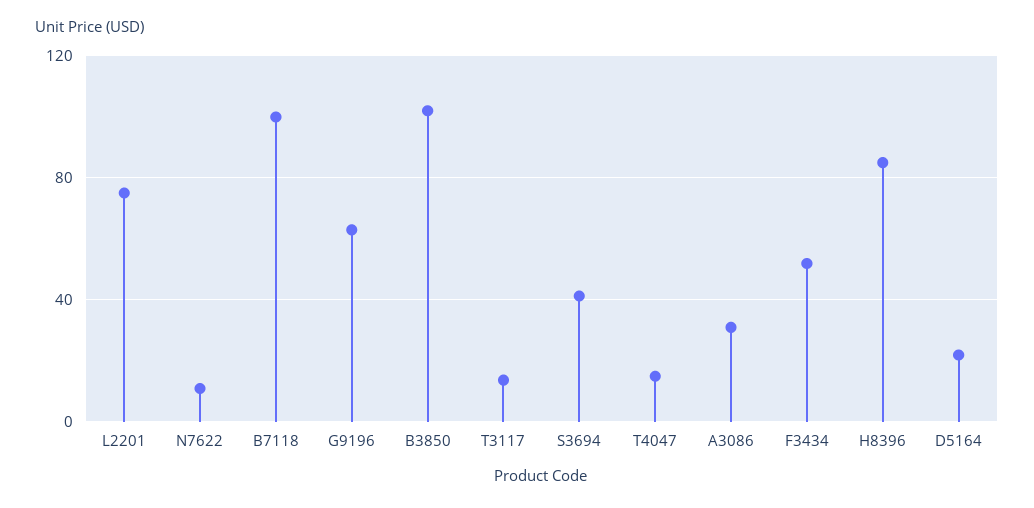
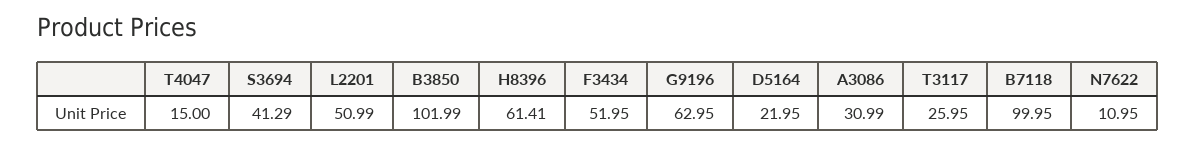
  {
-   "L2201": 75,
+   "L2201": 50.99,
    "N7622": 10.95,
    "B7118": 99.95,
    "G9196": 62.95,
    "B3850": 101.99,
-   "T3117": 15,
+   "T3117": 25.95,
    "S3694": 41.29,
    "T4047": 15,
    "A3086": 30.99,
    "F3434": 51.95,
-   "H8396": 85,
+   "H8396": 61.41,
    "D5164": 21.95
  }

